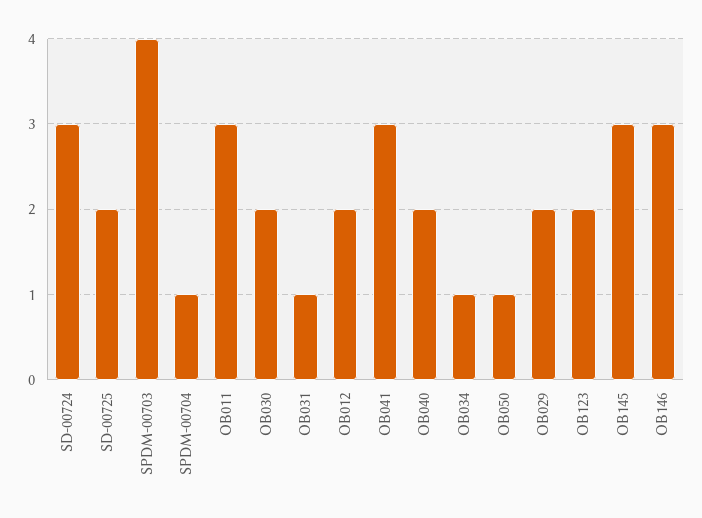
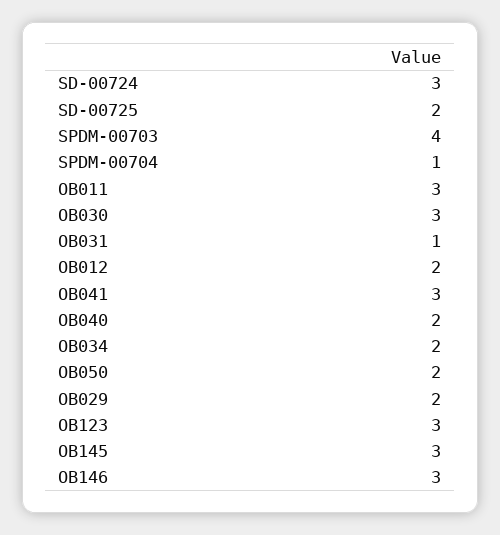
  {
    "SD-00724": 3,
    "SD-00725": 2,
    "SPDM-00703": 4,
    "SPDM-00704": 1,
    "OB011": 3,
-   "OB030": 2,
+   "OB030": 3,
    "OB031": 1,
    "OB012": 2,
    "OB041": 3,
    "OB040": 2,
-   "OB034": 1,
+   "OB034": 2,
-   "OB050": 1,
+   "OB050": 2,
    "OB029": 2,
-   "OB123": 2,
+   "OB123": 3,
    "OB145": 3,
    "OB146": 3
  }

